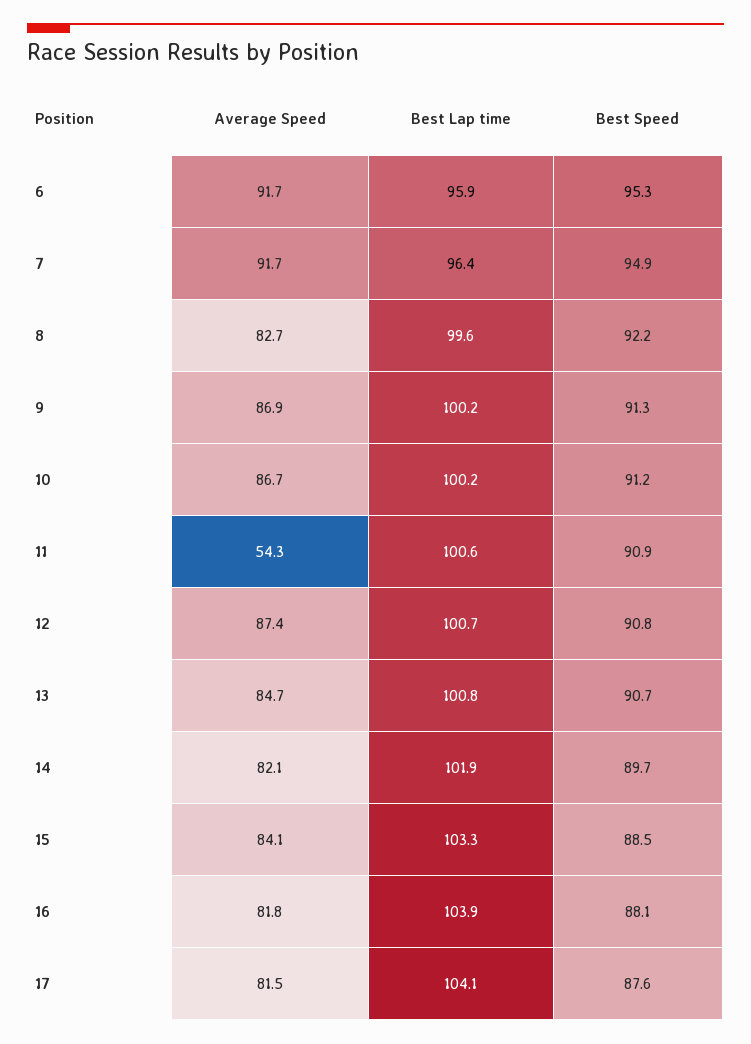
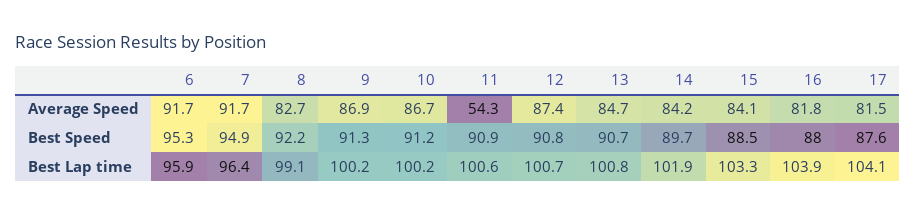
  {
    "Average Speed": {
      "6": 91.7,
      "7": 91.7,
      "8": 82.7,
      "9": 86.9,
      "10": 86.7,
      "11": 54.3,
      "12": 87.4,
      "13": 84.7,
-     "14": 82.1,
+     "14": 84.2,
      "15": 84.1,
      "16": 81.8,
      "17": 81.5
    },
    "Best Lap time": {
      "6": 95.9,
      "7": 96.4,
-     "8": 99.6,
+     "8": 99.1,
      "9": 100.2,
      "10": 100.2,
      "11": 100.6,
      "12": 100.7,
      "13": 100.8,
      "14": 101.9,
      "15": 103.3,
      "16": 103.9,
      "17": 104.1
    },
    "Best Speed": {
      "6": 95.3,
      "7": 94.9,
      "8": 92.2,
      "9": 91.3,
      "10": 91.2,
      "11": 90.9,
      "12": 90.8,
      "13": 90.7,
      "14": 89.7,
      "15": 88.5,
-     "16": 88.1,
+     "16": 88,
      "17": 87.6
    }
  }

